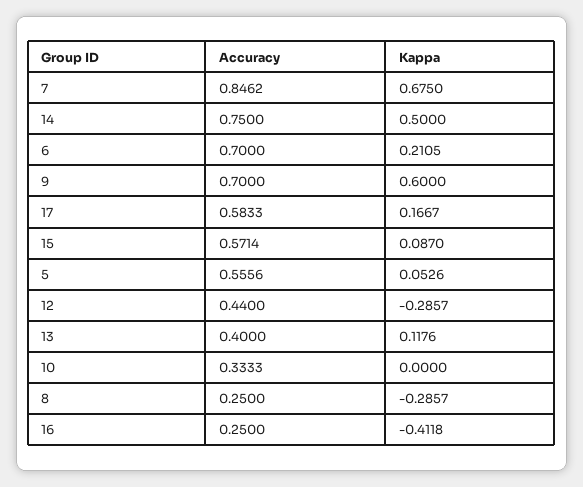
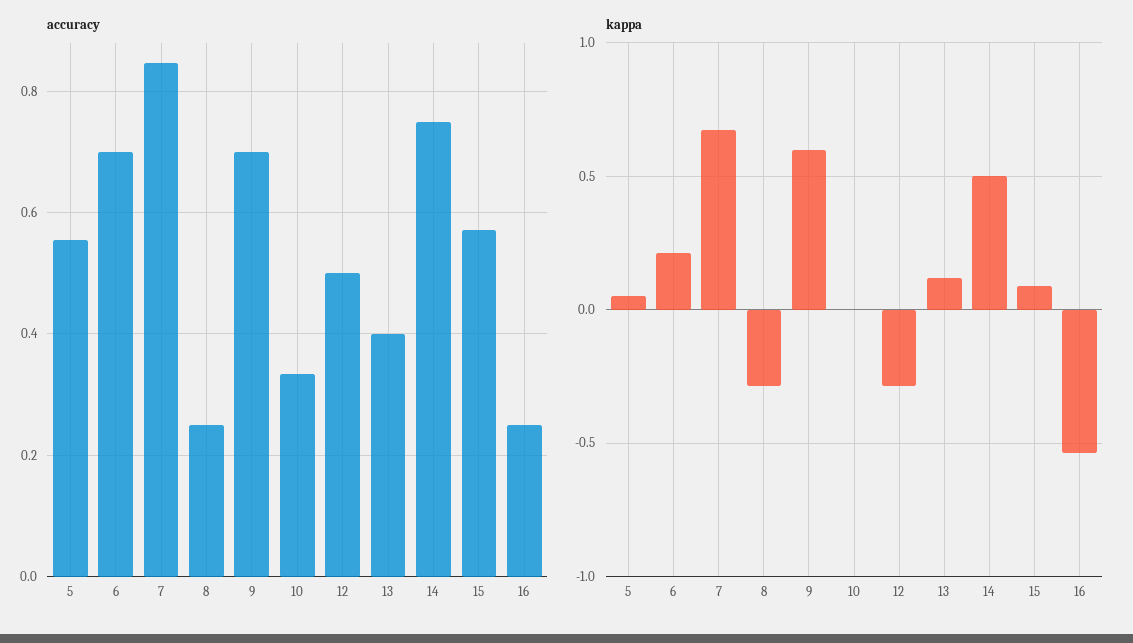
  {
    "Accuracy": {
      "7": 0.8462,
      "14": 0.75,
      "6": 0.7,
      "9": 0.7,
-     "17": 0.5833,
      "15": 0.5714,
      "5": 0.5556,
-     "12": 0.44,
+     "12": 0.5,
      "13": 0.4,
      "10": 0.3333,
      "8": 0.25,
      "16": 0.25
    },
    "Kappa": {
      "7": 0.675,
      "14": 0.5,
      "6": 0.2105,
      "9": 0.6,
-     "17": 0.1667,
      "15": 0.087,
      "5": 0.0526,
      "12": -0.2857,
      "13": 0.1176,
      "10": 0,
      "8": -0.2857,
-     "16": -0.4118
+     "16": -0.55
    }
  }

